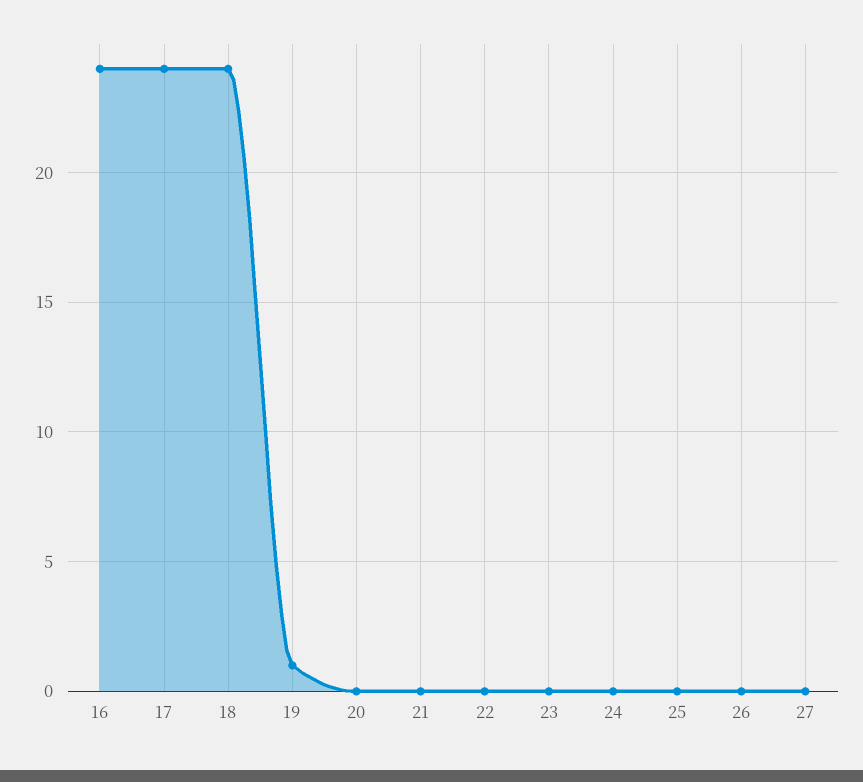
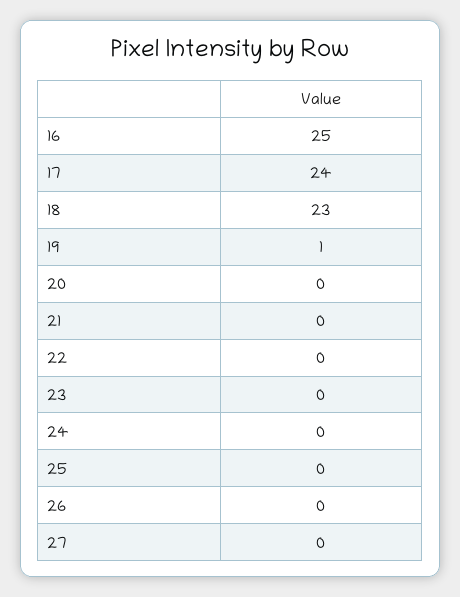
  {
-   "16": 24,
+   "16": 25,
    "17": 24,
-   "18": 24,
+   "18": 23,
    "19": 1,
    "20": 0,
    "21": 0,
    "22": 0,
    "23": 0,
    "24": 0,
    "25": 0,
    "26": 0,
    "27": 0
  }

